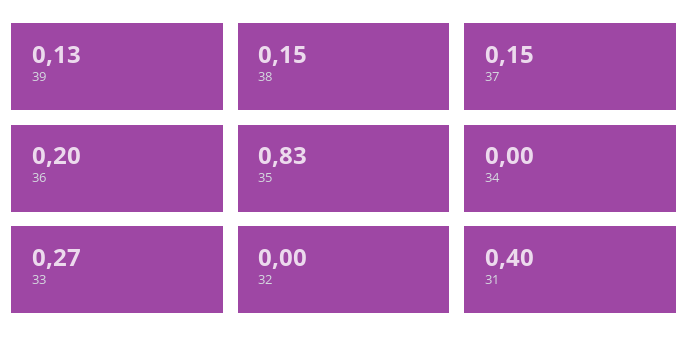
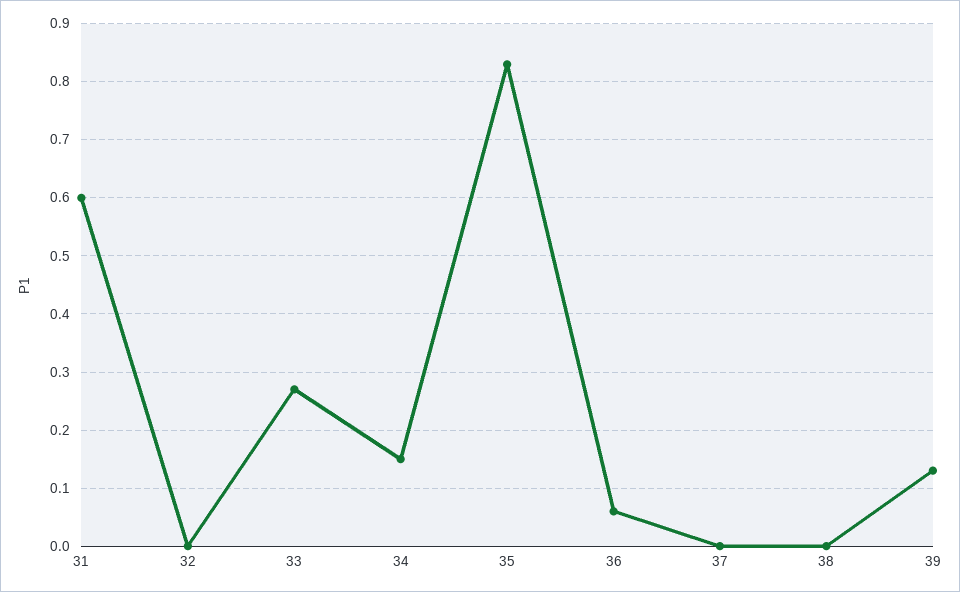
  {
    "39": 0.13,
-   "38": 0.15,
+   "38": 0,
-   "37": 0.15,
+   "37": 0,
-   "36": 0.2,
+   "36": 0.05,
    "35": 0.83,
-   "34": 0,
+   "34": 0.15,
    "33": 0.27,
    "32": 0,
-   "31": 0.4
+   "31": 0.6
  }

